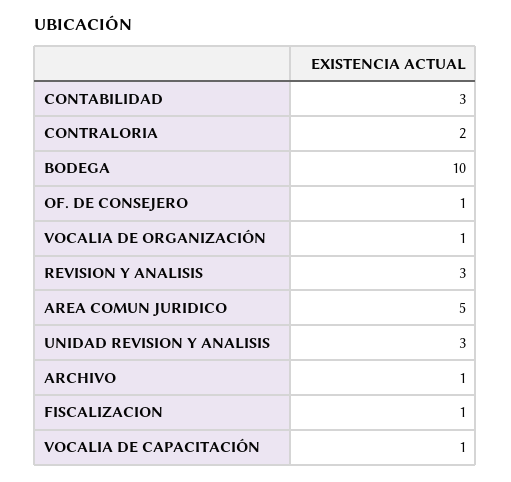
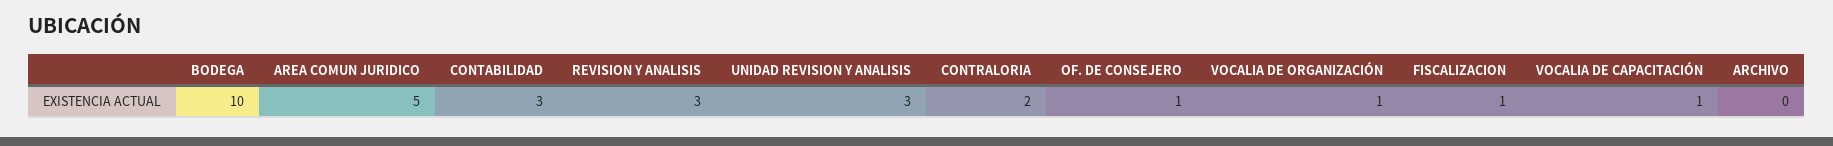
  {
    "CONTABILIDAD": 3,
    "CONTRALORIA": 2,
    "BODEGA": 10,
    "OF. DE CONSEJERO": 1,
    "VOCALIA DE ORGANIZACIÓN": 1,
    "REVISION Y ANALISIS": 3,
    "AREA COMUN JURIDICO": 5,
    "UNIDAD REVISION Y ANALISIS": 3,
-   "ARCHIVO": 1,
+   "ARCHIVO": 0,
    "FISCALIZACION": 1,
    "VOCALIA DE CAPACITACIÓN": 1
  }

